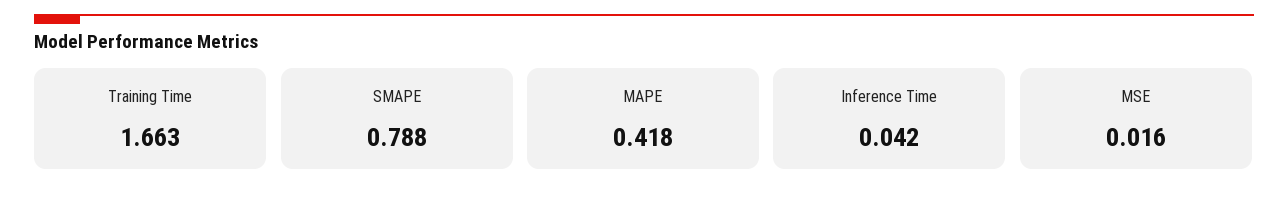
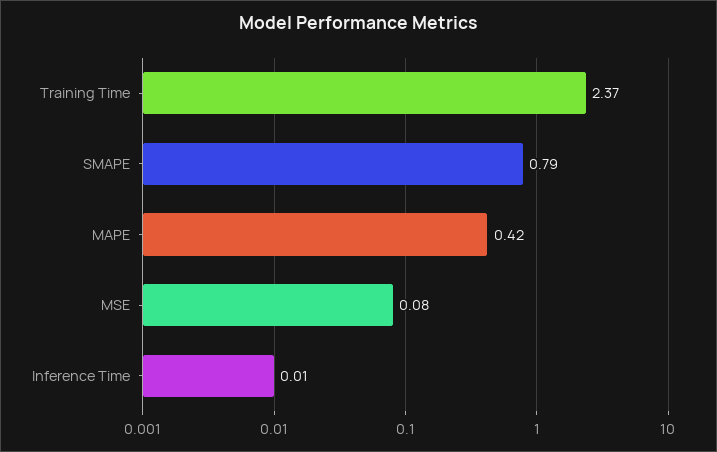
  {
-   "Training Time": 1.663,
+   "Training Time": 2.37,
    "SMAPE": 0.788,
    "MAPE": 0.418,
-   "Inference Time": 0.042,
+   "Inference Time": 0.01,
-   "MSE": 0.016
+   "MSE": 0.08
  }

